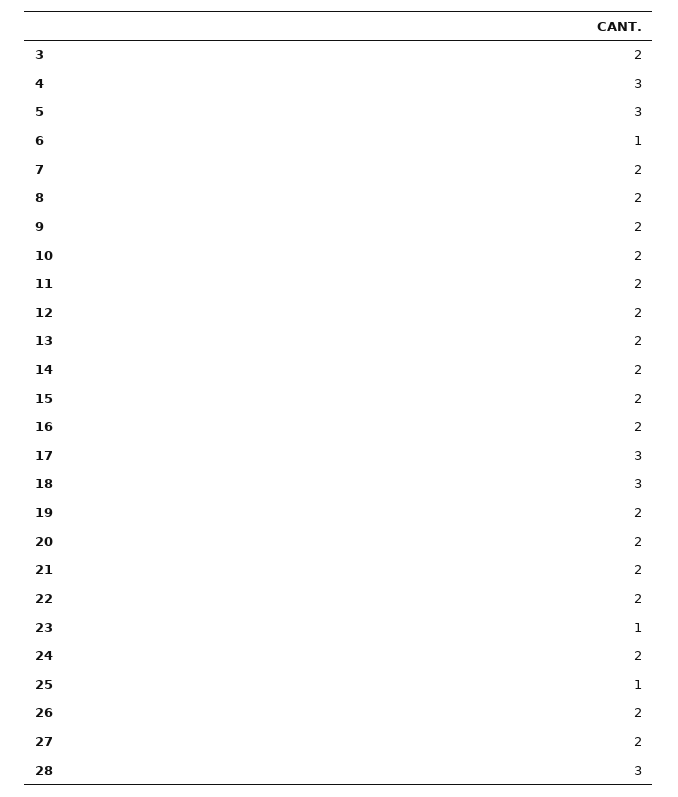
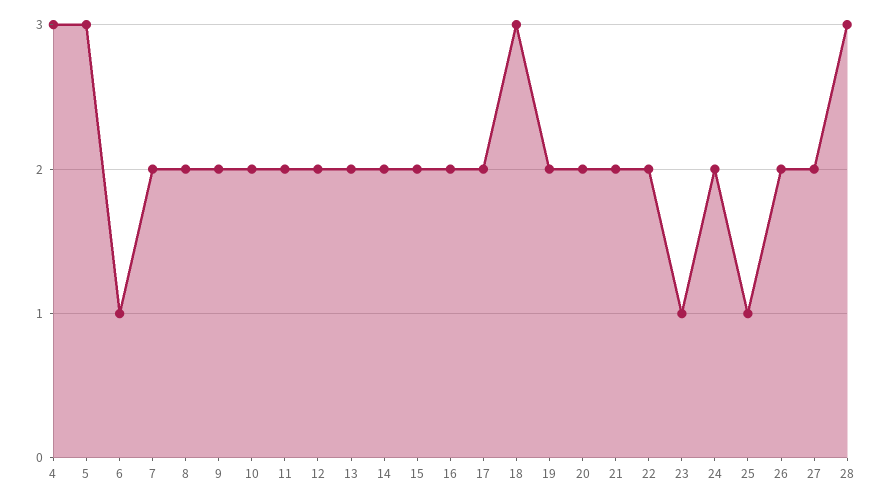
  {
-   "3": 2,
    "4": 3,
    "5": 3,
    "6": 1,
    "7": 2,
    "8": 2,
    "9": 2,
    "10": 2,
    "11": 2,
    "12": 2,
    "13": 2,
    "14": 2,
    "15": 2,
    "16": 2,
-   "17": 3,
+   "17": 2,
    "18": 3,
    "19": 2,
    "20": 2,
    "21": 2,
    "22": 2,
    "23": 1,
    "24": 2,
    "25": 1,
    "26": 2,
    "27": 2,
    "28": 3
  }

